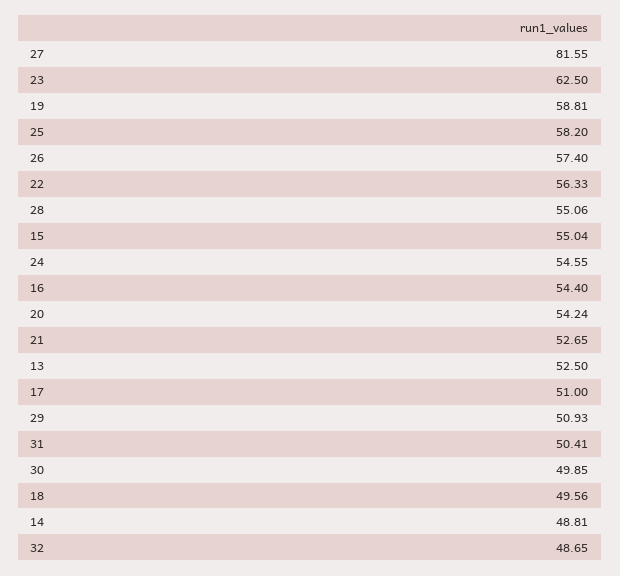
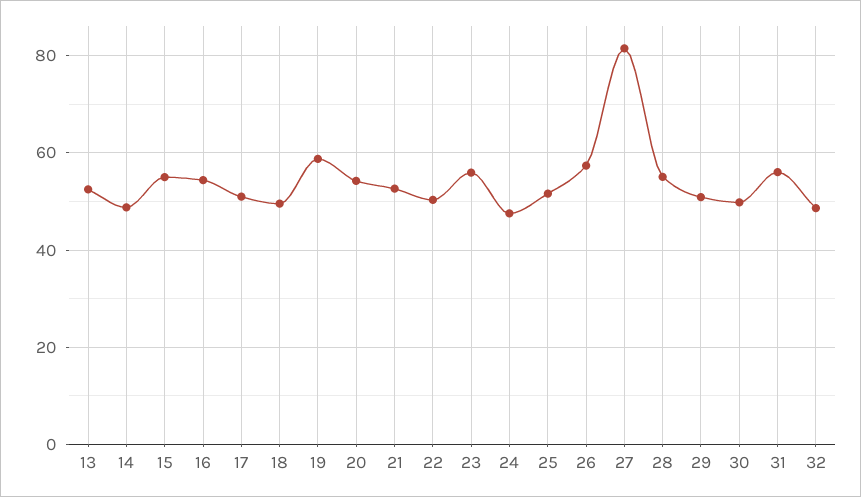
  {
    "27": 81.55,
-   "23": 62.5,
+   "23": 56,
    "19": 58.81,
-   "25": 58.2,
+   "25": 52,
    "26": 57.4,
-   "22": 56.33,
+   "22": 50,
    "28": 55.06,
    "15": 55.04,
-   "24": 54.55,
+   "24": 48,
    "16": 54.4,
    "20": 54.24,
    "21": 52.65,
    "13": 52.5,
    "17": 51,
    "29": 50.93,
-   "31": 50.41,
+   "31": 56,
    "30": 49.85,
    "18": 49.56,
    "14": 48.81,
    "32": 48.65
  }

